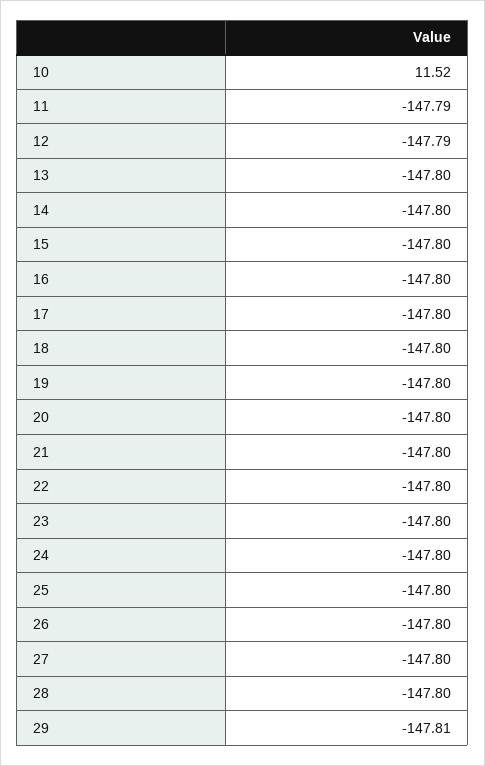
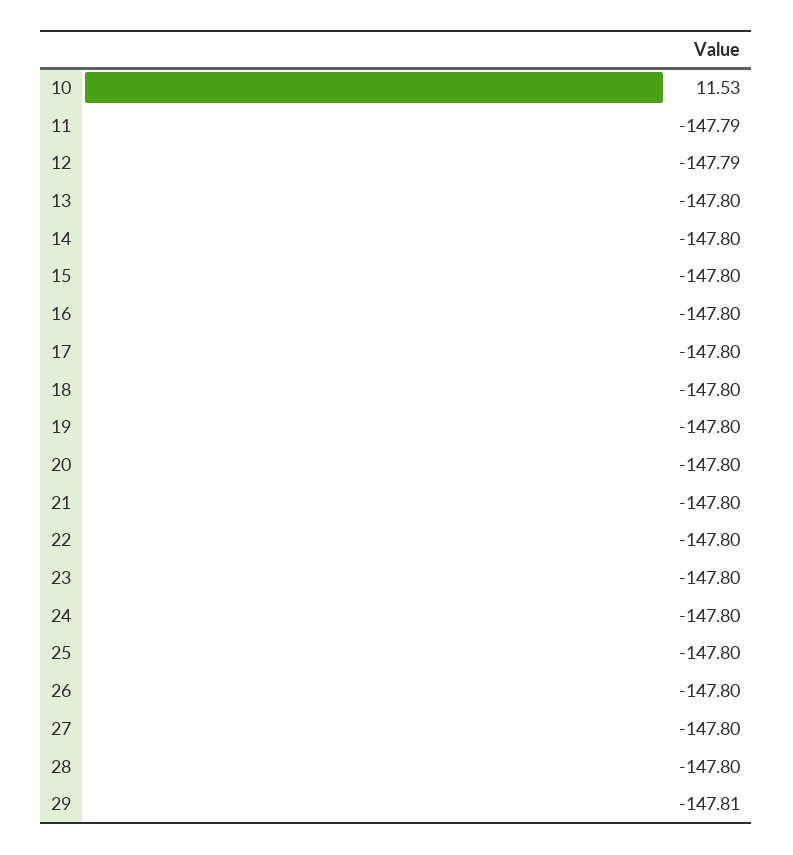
  {
-   "10": 11.52,
+   "10": 11.53,
    "11": -147.79,
    "12": -147.79,
    "13": -147.8,
    "14": -147.8,
    "15": -147.8,
    "16": -147.8,
    "17": -147.8,
    "18": -147.8,
    "19": -147.8,
    "20": -147.8,
    "21": -147.8,
    "22": -147.8,
    "23": -147.8,
    "24": -147.8,
    "25": -147.8,
    "26": -147.8,
    "27": -147.8,
    "28": -147.8,
    "29": -147.81
  }

